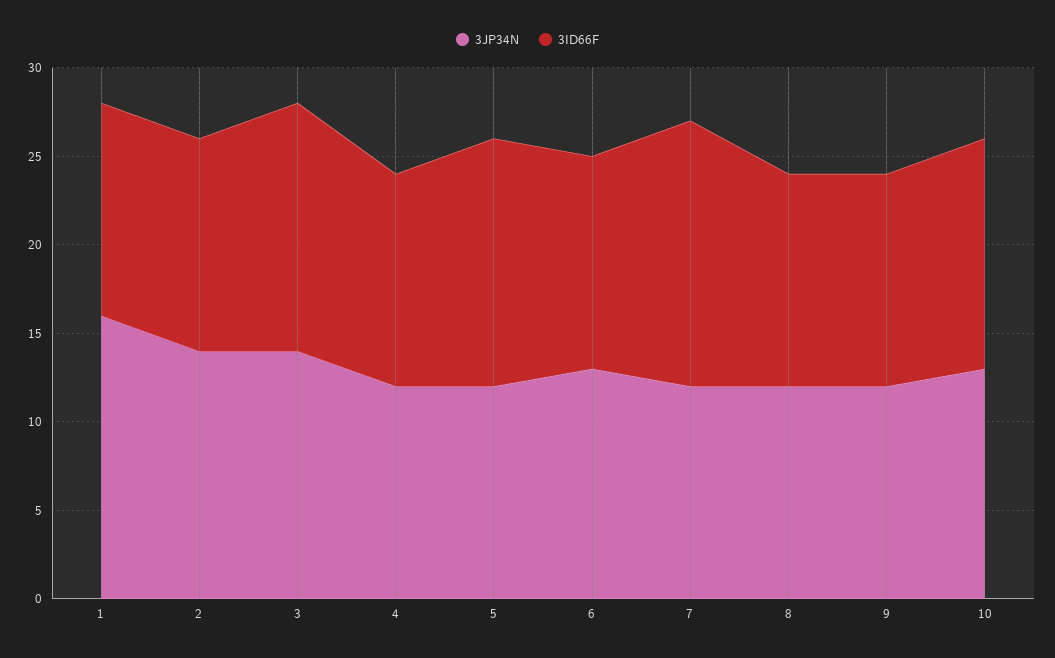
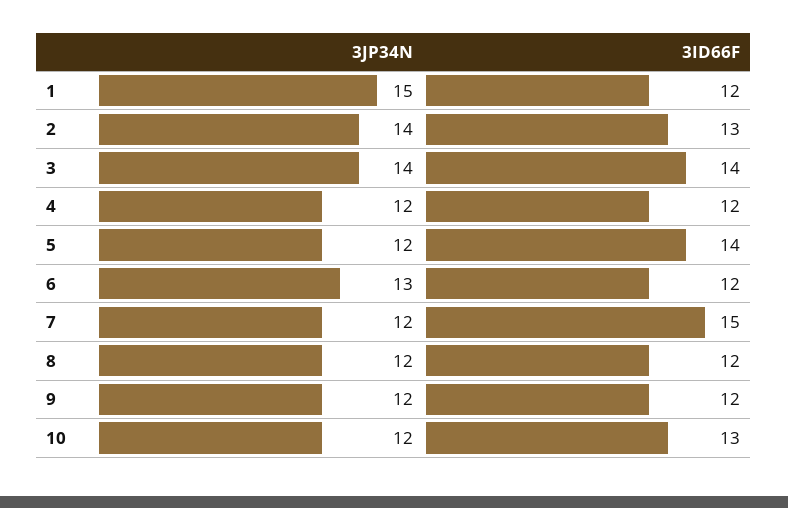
  {
    "3JP34N": {
-     "1": 16,
+     "1": 15,
      "2": 14,
      "3": 14,
      "4": 12,
      "5": 12,
      "6": 13,
      "7": 12,
      "8": 12,
      "9": 12,
-     "10": 13
+     "10": 12
    },
    "3ID66F": {
      "1": 12,
-     "2": 12,
+     "2": 13,
      "3": 14,
      "4": 12,
      "5": 14,
      "6": 12,
      "7": 15,
      "8": 12,
      "9": 12,
      "10": 13
    }
  }

